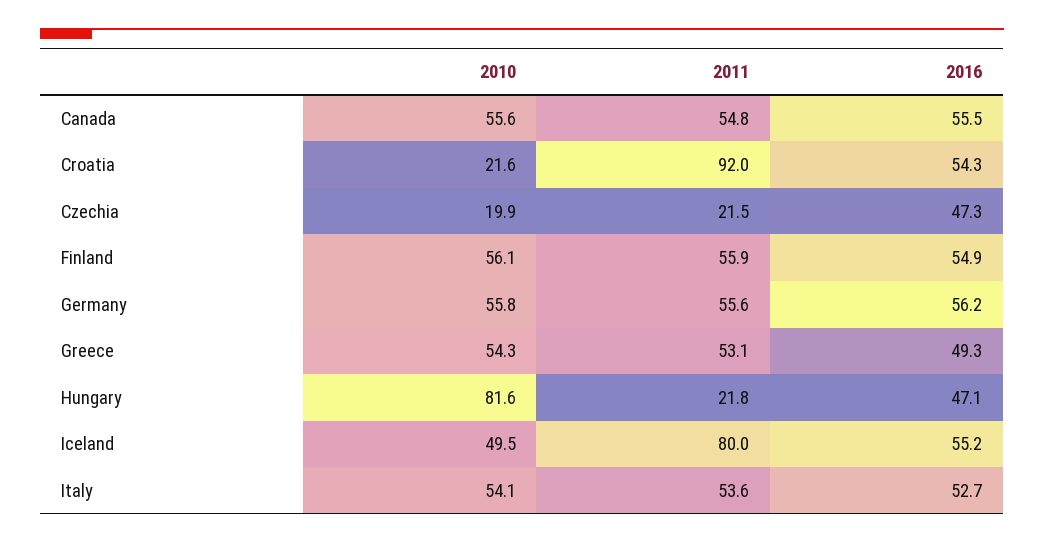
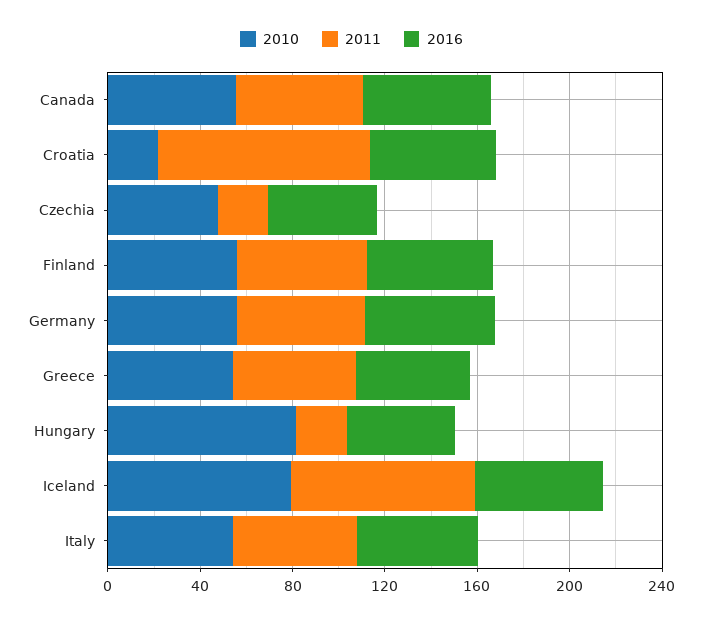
  {
    "2010": {
      "Canada": 55.6,
      "Croatia": 21.6,
-     "Czechia": 19.9,
+     "Czechia": 50,
      "Finland": 56.1,
      "Germany": 55.8,
      "Greece": 54.3,
      "Hungary": 81.6,
-     "Iceland": 49.5,
+     "Iceland": 80,
      "Italy": 54.1
    },
    "2011": {
      "Canada": 54.8,
      "Croatia": 92,
      "Czechia": 21.5,
      "Finland": 55.9,
      "Germany": 55.6,
      "Greece": 53.1,
      "Hungary": 21.8,
      "Iceland": 80,
      "Italy": 53.6
    },
    "2016": {
      "Canada": 55.5,
      "Croatia": 54.3,
      "Czechia": 47.3,
      "Finland": 54.9,
      "Germany": 56.2,
      "Greece": 49.3,
      "Hungary": 47.1,
      "Iceland": 55.2,
      "Italy": 52.7
    }
  }

